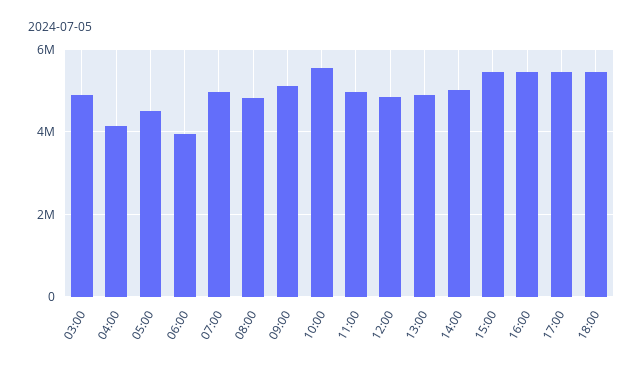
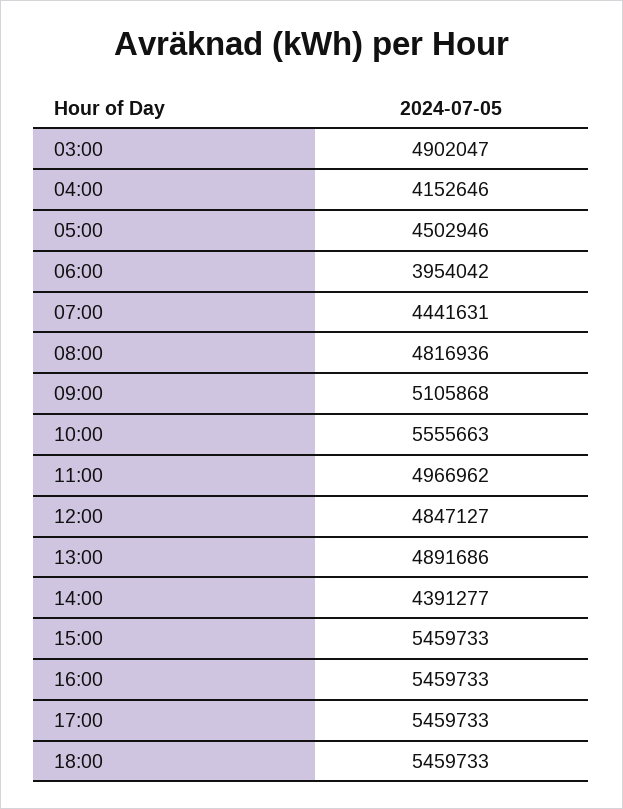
  {
    "03:00": 4902047,
    "04:00": 4152646,
    "05:00": 4502946,
    "06:00": 3954042,
-   "07:00": 5000000,
+   "07:00": 4441631,
    "08:00": 4816936,
    "09:00": 5105868,
    "10:00": 5555663,
    "11:00": 4966962,
    "12:00": 4847127,
    "13:00": 4891686,
-   "14:00": 5000000,
+   "14:00": 4391277,
    "15:00": 5459733,
    "16:00": 5459733,
    "17:00": 5459733,
    "18:00": 5459733
  }

